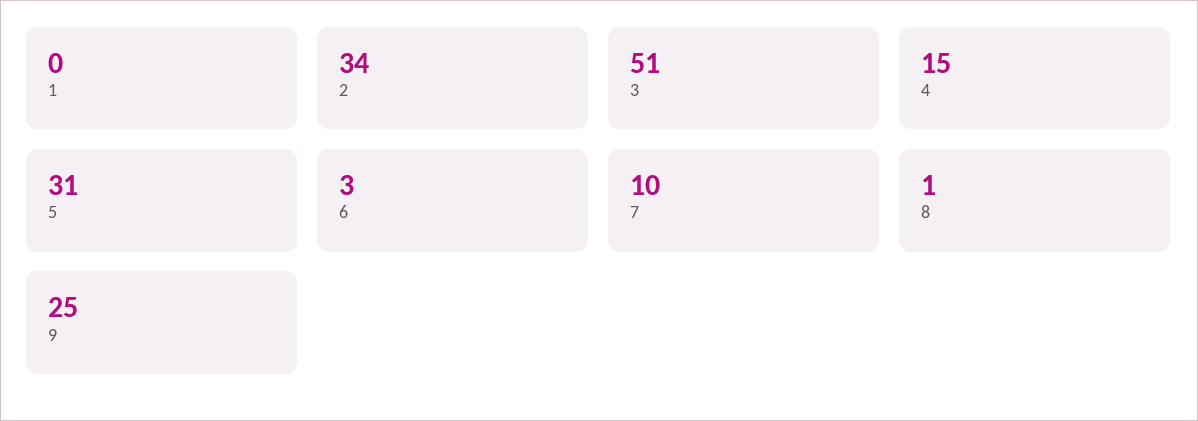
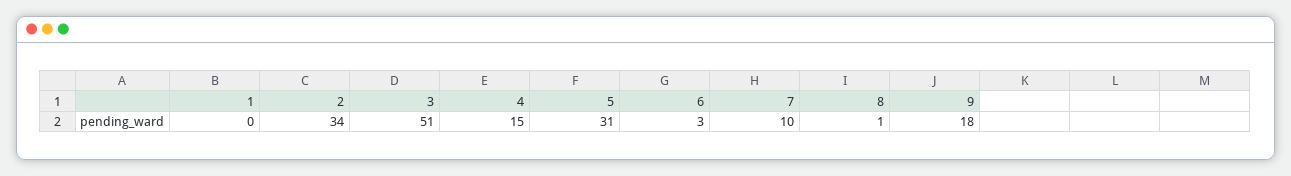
  {
    "1": 0,
    "2": 34,
    "3": 51,
    "4": 15,
    "5": 31,
    "6": 3,
    "7": 10,
    "8": 1,
-   "9": 25
+   "9": 18
  }

